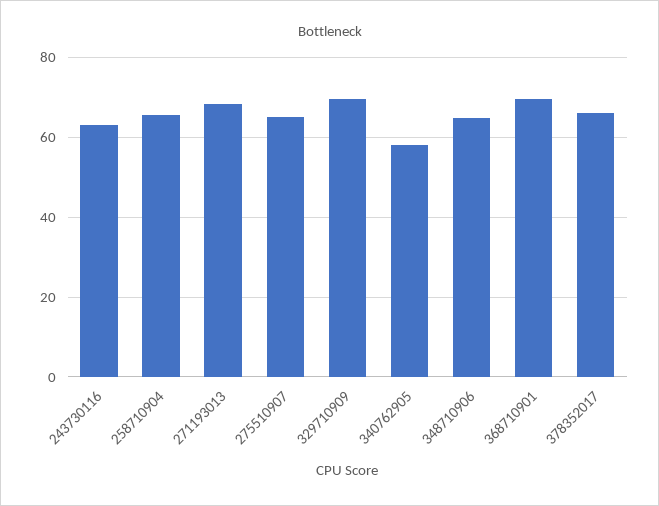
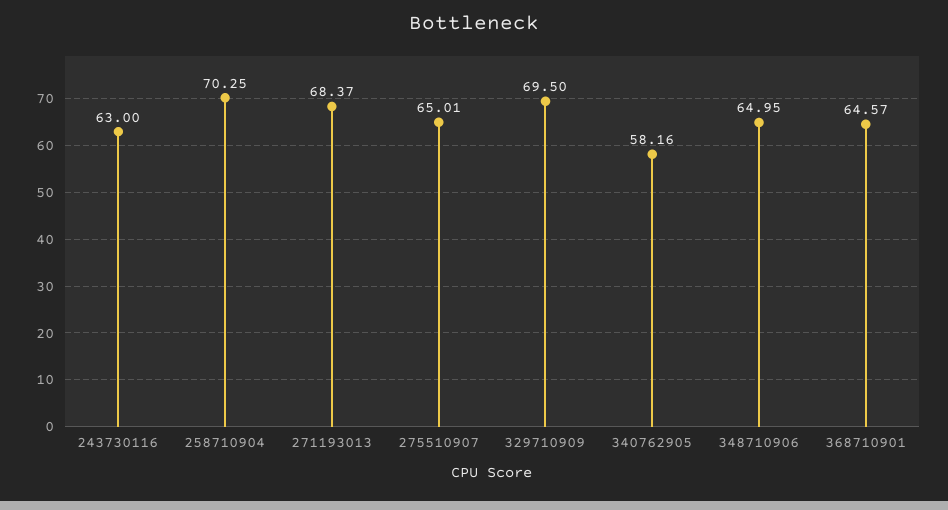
  {
    "243730116": 63,
-   "258710904": 66,
+   "258710904": 70.25,
    "271193013": 68.37,
    "275510907": 65.01,
    "329710909": 69.5,
    "340762905": 58.16,
    "348710906": 64.95,
-   "368710901": 70,
+   "368710901": 64.57
-   "378352017": 66
  }

